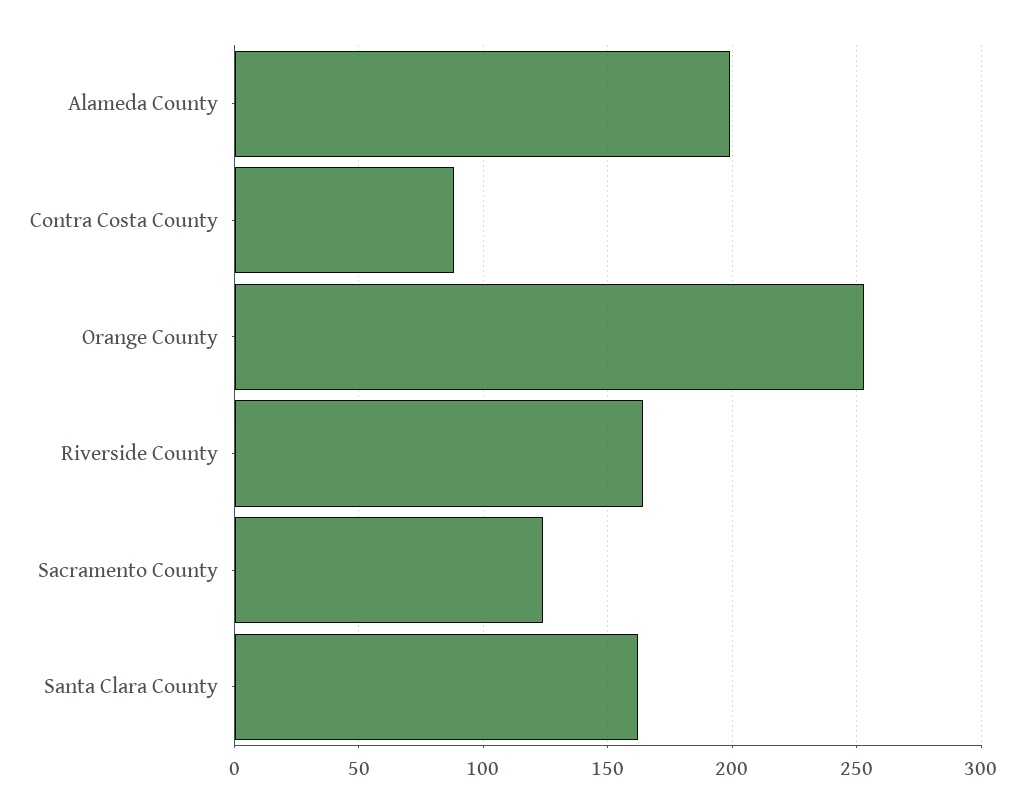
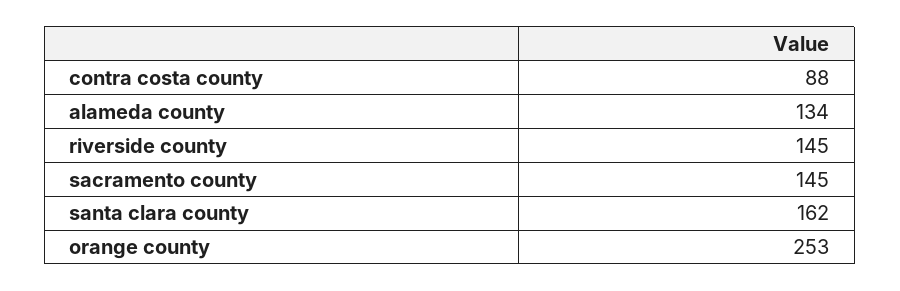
  {
-   "Alameda County": 200,
+   "Alameda County": 134,
    "Contra Costa County": 88,
    "Orange County": 253,
-   "Riverside County": 165,
+   "Riverside County": 145,
-   "Sacramento County": 125,
+   "Sacramento County": 145,
    "Santa Clara County": 162
  }

